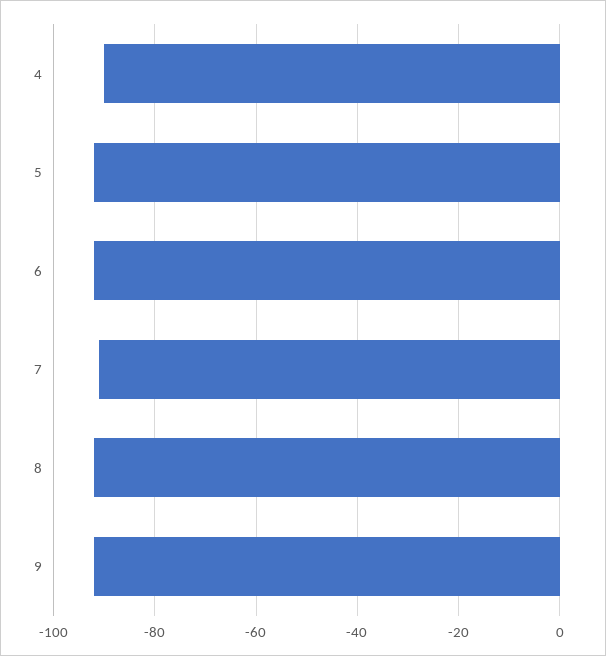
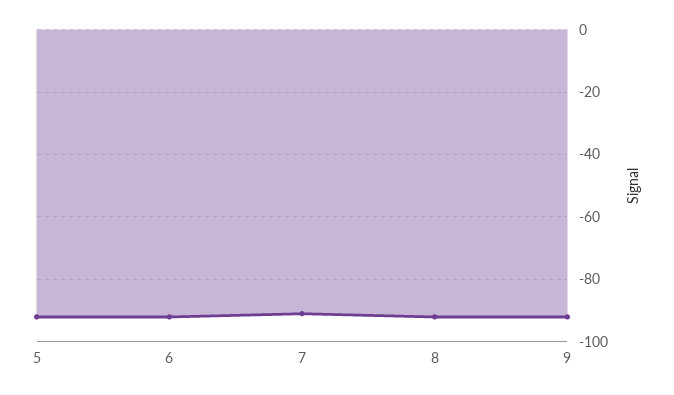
  {
-   "4": -90,
    "5": -90,
    "6": -90,
    "7": -90,
    "8": -90,
    "9": -90
  }

